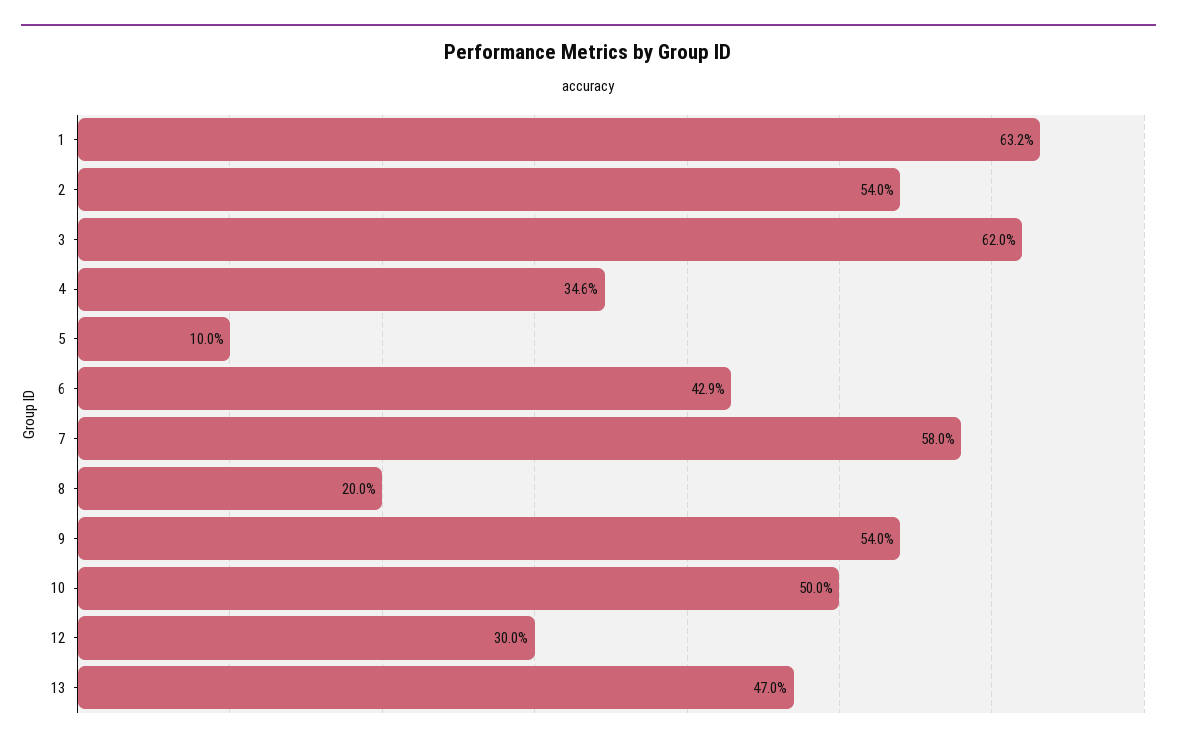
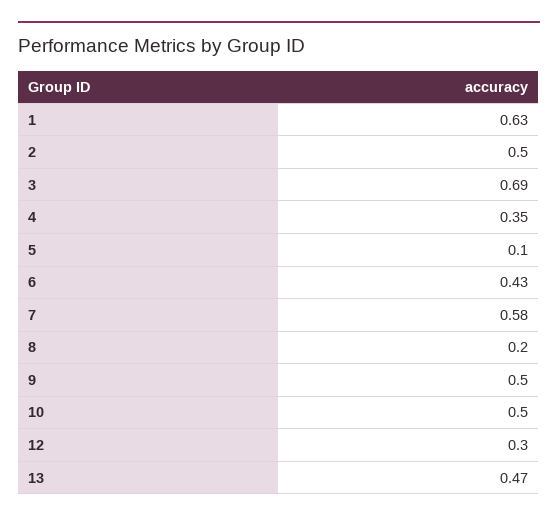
  {
    "1": 0.632,
-   "2": 0.54,
+   "2": 0.5,
-   "3": 0.62,
+   "3": 0.69,
    "4": 0.346,
    "5": 0.1,
    "6": 0.429,
    "7": 0.58,
    "8": 0.2,
-   "9": 0.54,
+   "9": 0.5,
    "10": 0.5,
    "12": 0.3,
    "13": 0.47
  }

